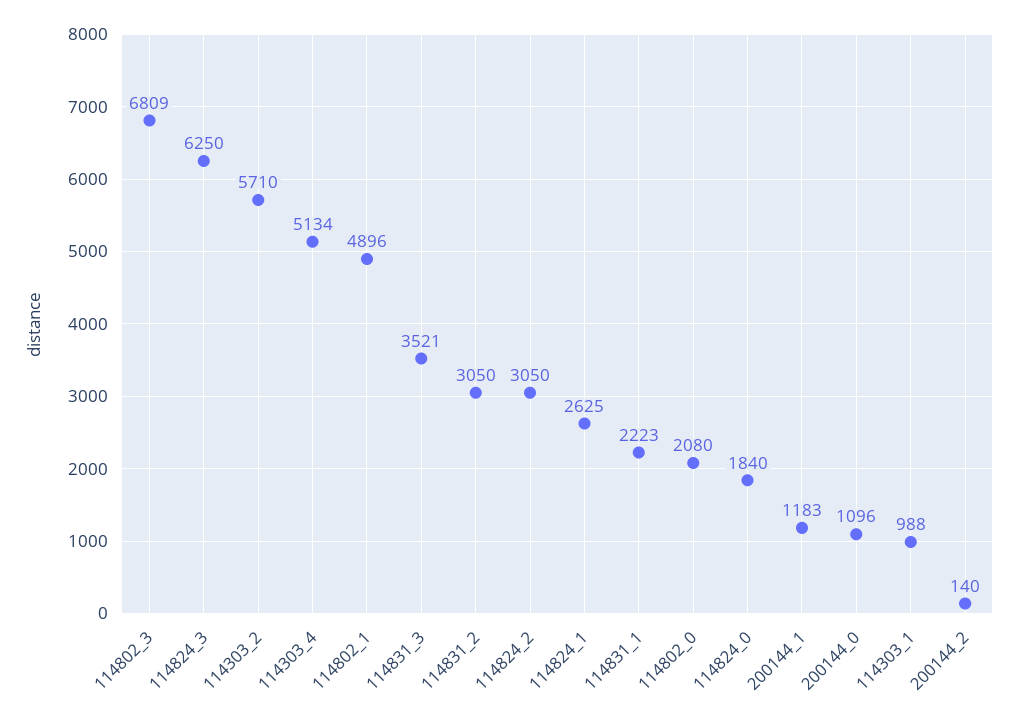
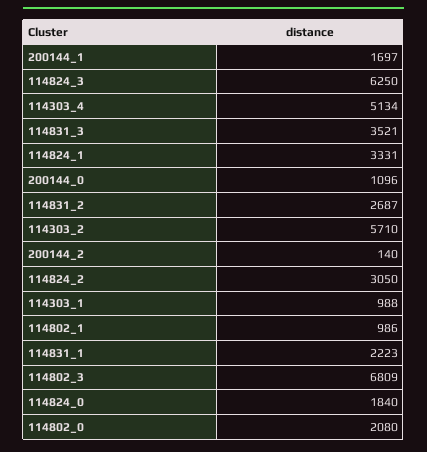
  {
    "114802_3": 6809,
    "114824_3": 6250,
    "114303_2": 5710,
    "114303_4": 5134,
-   "114802_1": 4896,
+   "114802_1": 986,
    "114831_3": 3521,
-   "114831_2": 3050,
+   "114831_2": 2687,
    "114824_2": 3050,
-   "114824_1": 2625,
+   "114824_1": 3331,
    "114831_1": 2223,
    "114802_0": 2080,
    "114824_0": 1840,
-   "200144_1": 1183,
+   "200144_1": 1697,
    "200144_0": 1096,
    "114303_1": 988,
    "200144_2": 140
  }

